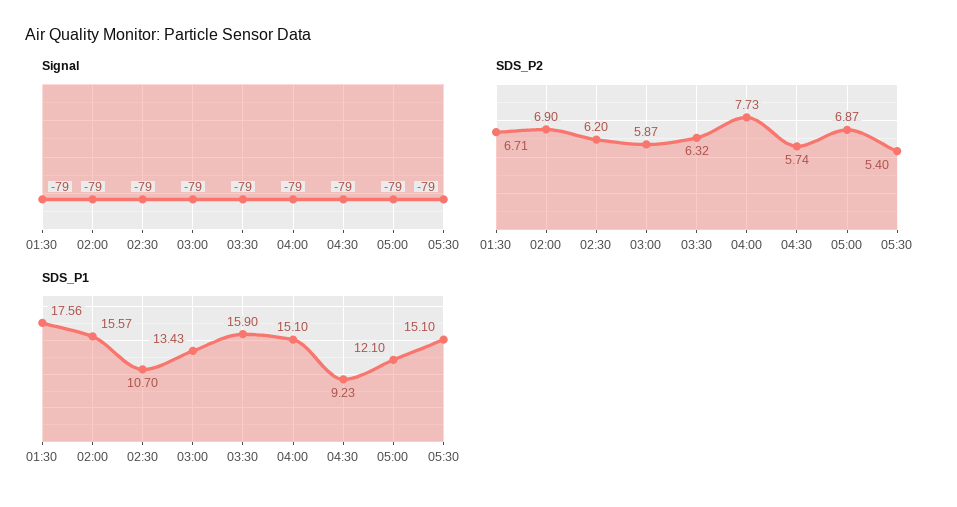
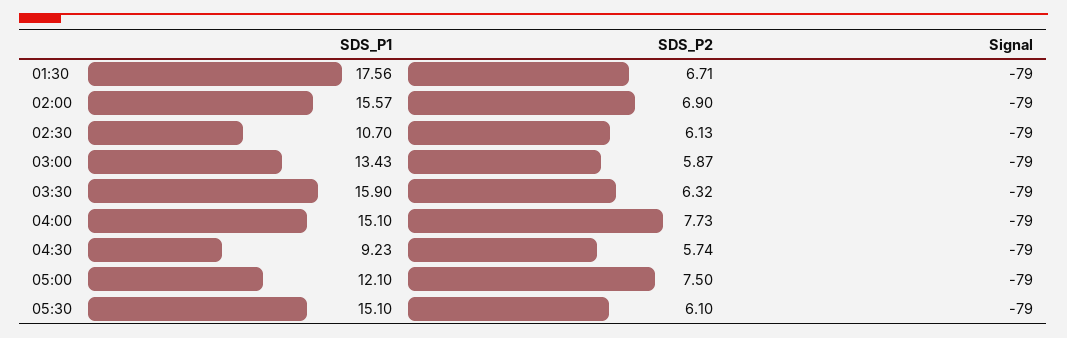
  {
    "Signal": {
      "01:30": -79,
      "02:00": -79,
      "02:30": -79,
      "03:00": -79,
      "03:30": -79,
      "04:00": -79,
      "04:30": -79,
      "05:00": -79,
      "05:30": -79
    },
    "SDS_P2": {
      "01:30": 6.71,
      "02:00": 6.9,
-     "02:30": 6.2,
+     "02:30": 6.13,
      "03:00": 5.87,
      "03:30": 6.32,
      "04:00": 7.73,
      "04:30": 5.74,
-     "05:00": 6.87,
+     "05:00": 7.5,
-     "05:30": 5.4
+     "05:30": 6.1
    },
    "SDS_P1": {
      "01:30": 17.56,
      "02:00": 15.57,
      "02:30": 10.7,
      "03:00": 13.43,
      "03:30": 15.9,
      "04:00": 15.1,
      "04:30": 9.23,
      "05:00": 12.1,
      "05:30": 15.1
    }
  }

